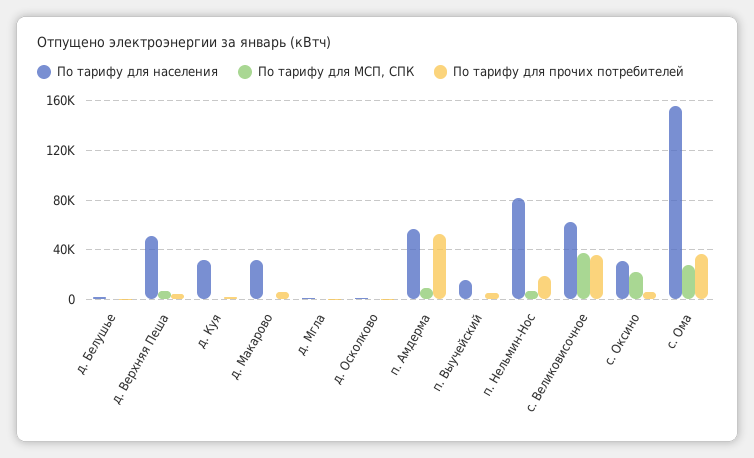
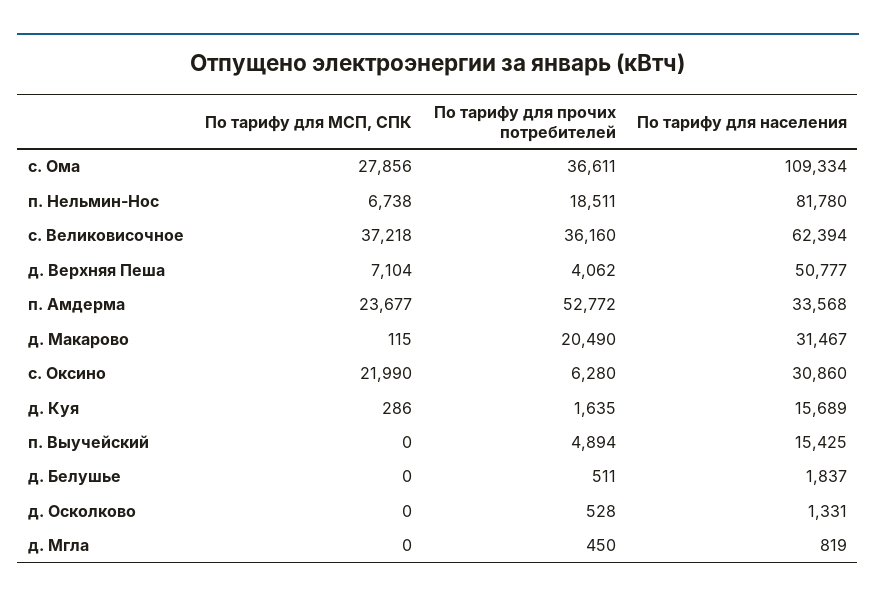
  {
    "По тарифу для населения": {
      "д. Белушье": 1837,
      "д. Верхняя Пеша": 50777,
-     "д. Куя": 30000,
+     "д. Куя": 15689,
      "д. Макарово": 31467,
      "д. Мгла": 819,
      "д. Осколково": 1331,
-     "п. Амдерма": 55000,
+     "п. Амдерма": 33568,
      "п. Выучейский": 15425,
      "п. Нельмин-Нос": 81780,
      "с. Великовисочное": 62394,
      "с. Оксино": 30860,
-     "с. Ома": 155000
+     "с. Ома": 109334
    },
    "По тарифу для МСП, СПК": {
      "д. Белушье": 0,
      "д. Верхняя Пеша": 7104,
      "д. Куя": 286,
      "д. Макарово": 115,
      "д. Мгла": 0,
      "д. Осколково": 0,
-     "п. Амдерма": 10000,
+     "п. Амдерма": 23677,
      "п. Выучейский": 0,
      "п. Нельмин-Нос": 6738,
      "с. Великовисочное": 37218,
      "с. Оксино": 21990,
      "с. Ома": 27856
    },
    "По тарифу для прочих потребителей": {
      "д. Белушье": 511,
      "д. Верхняя Пеша": 4062,
      "д. Куя": 1635,
-     "д. Макарово": 5000,
+     "д. Макарово": 20490,
      "д. Мгла": 450,
      "д. Осколково": 528,
      "п. Амдерма": 52772,
      "п. Выучейский": 4894,
      "п. Нельмин-Нос": 18511,
      "с. Великовисочное": 36160,
      "с. Оксино": 6280,
      "с. Ома": 36611
    }
  }

